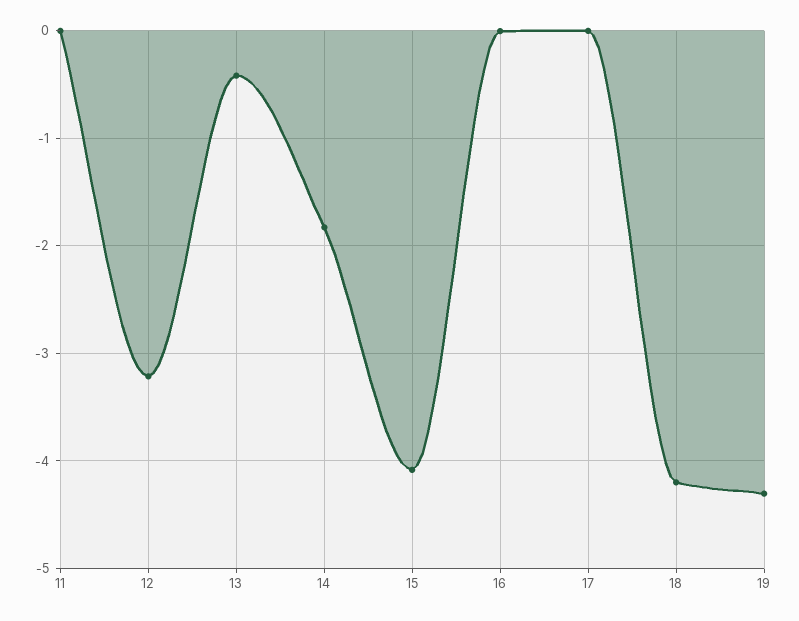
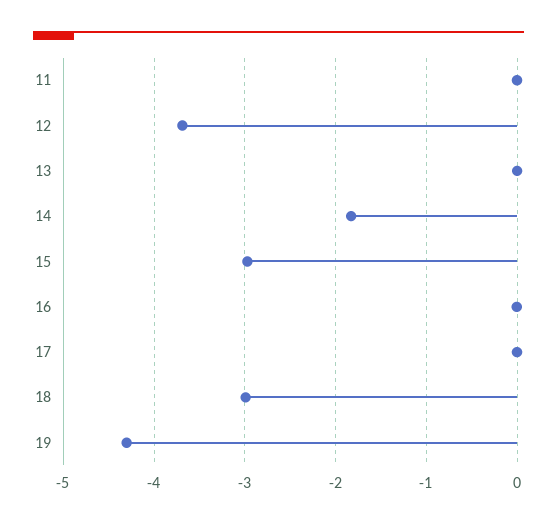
  {
    "11": 0,
-   "12": -3.2,
+   "12": -3.7,
-   "13": -0.4,
+   "13": 0,
    "14": -1.8,
-   "15": -4.1,
+   "15": -3,
    "16": 0,
    "17": 0,
-   "18": -4.2,
+   "18": -3,
    "19": -4.3
  }

